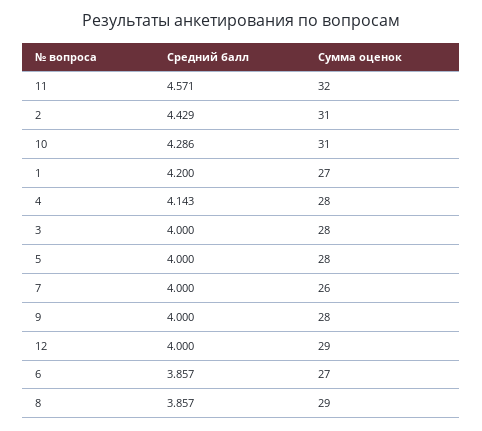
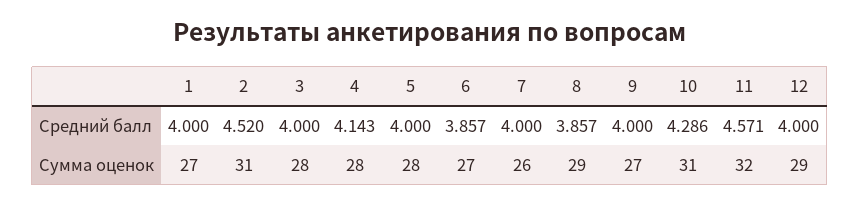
  {
    "Средний балл": {
      "11": 4.571,
-     "2": 4.429,
+     "2": 4.52,
      "10": 4.286,
-     "1": 4.2,
+     "1": 4,
      "4": 4.143,
      "3": 4,
      "5": 4,
      "7": 4,
      "9": 4,
      "12": 4,
      "6": 3.857,
      "8": 3.857
    },
    "Сумма оценок": {
      "11": 32,
      "2": 31,
      "10": 31,
      "1": 27,
      "4": 28,
      "3": 28,
      "5": 28,
      "7": 26,
-     "9": 28,
+     "9": 27,
      "12": 29,
      "6": 27,
      "8": 29
    }
  }

